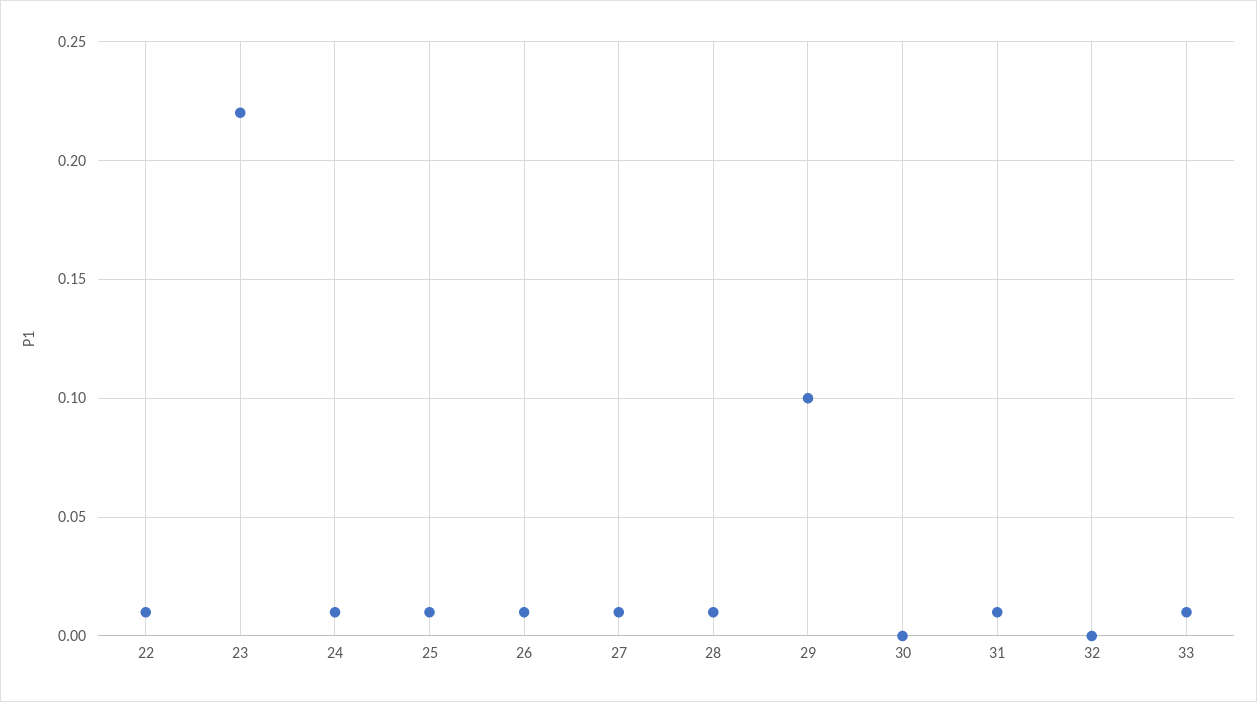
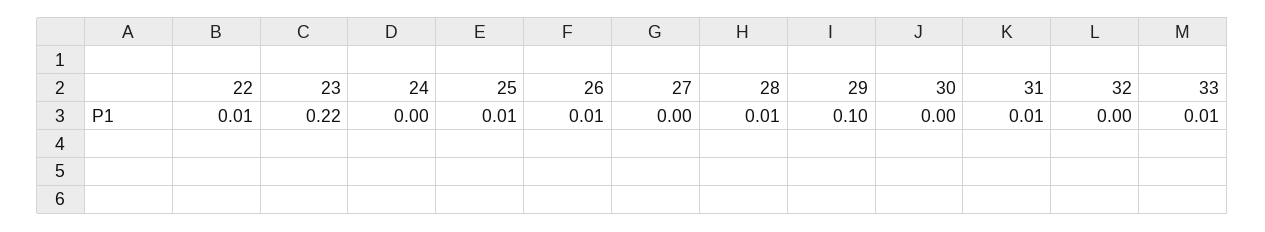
  {
    "22": 0.01,
    "23": 0.22,
-   "24": 0.01,
+   "24": 0,
    "25": 0.01,
    "26": 0.01,
-   "27": 0.01,
+   "27": 0,
    "28": 0.01,
    "29": 0.1,
    "30": 0,
    "31": 0.01,
    "32": 0,
    "33": 0.01
  }

